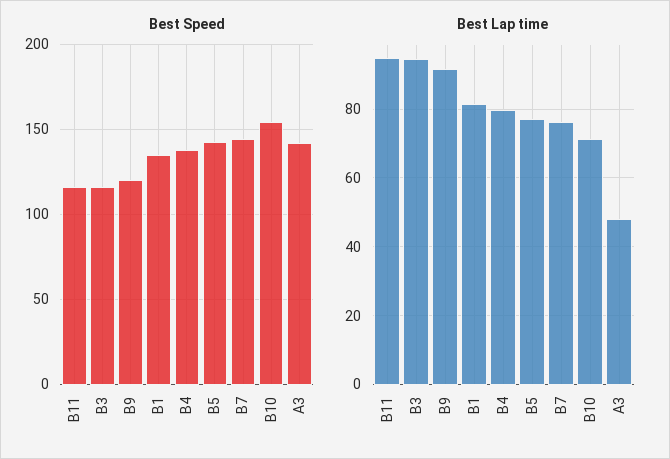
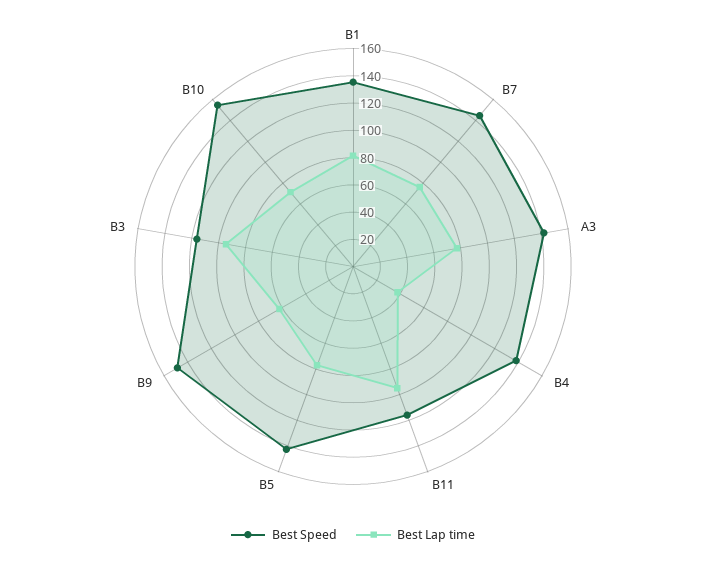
  {
    "Best Speed": {
      "B11": 115,
      "B3": 115,
-     "B9": 120,
+     "B9": 150,
      "B1": 135,
      "B4": 140,
      "B5": 145,
      "B7": 145,
      "B10": 155,
      "A3": 140
    },
    "Best Lap time": {
      "B11": 94,
      "B3": 94,
-     "B9": 92,
+     "B9": 60,
      "B1": 82,
-     "B4": 80,
+     "B4": 40,
      "B5": 78,
      "B7": 76,
      "B10": 72,
-     "A3": 48
+     "A3": 80
    }
  }

